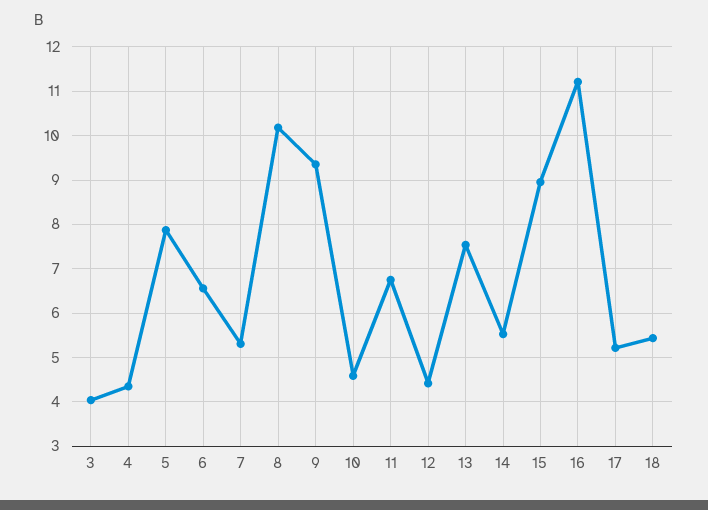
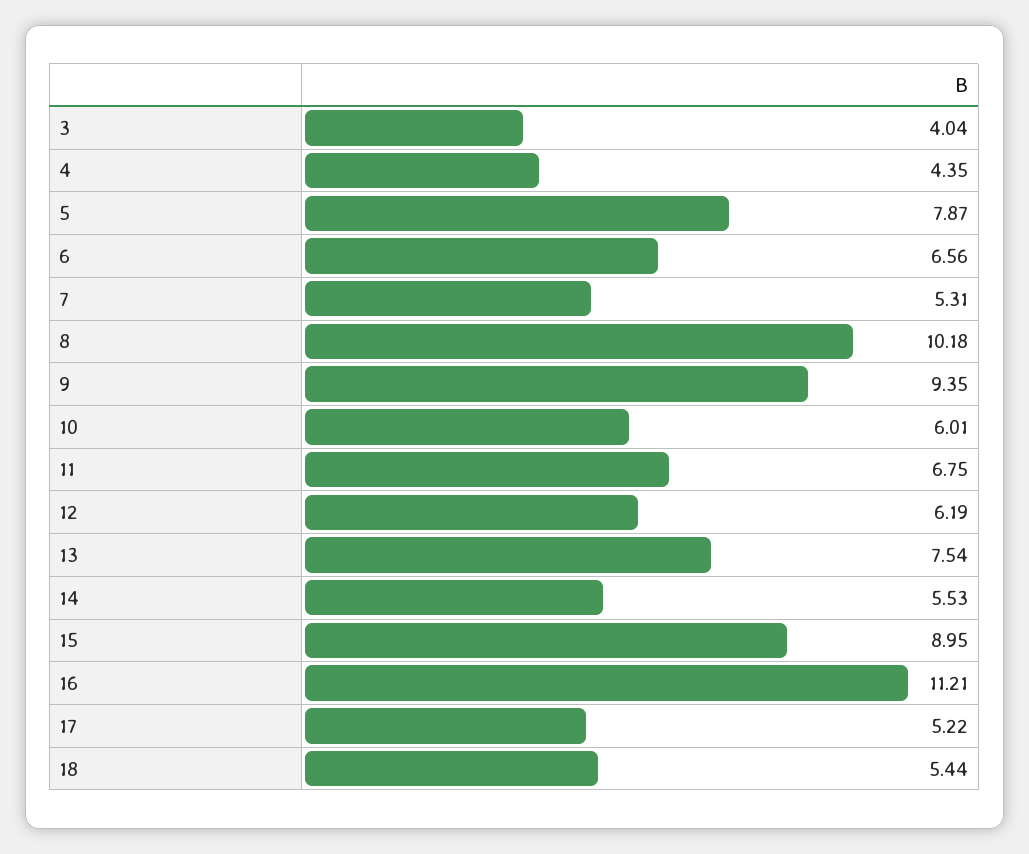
  {
    "3": 4.04,
    "4": 4.35,
    "5": 7.87,
    "6": 6.56,
    "7": 5.31,
    "8": 10.18,
    "9": 9.35,
-   "10": 4.6,
+   "10": 6.01,
    "11": 6.75,
-   "12": 4.4,
+   "12": 6.19,
    "13": 7.54,
    "14": 5.53,
    "15": 8.95,
    "16": 11.21,
    "17": 5.22,
    "18": 5.44
  }

